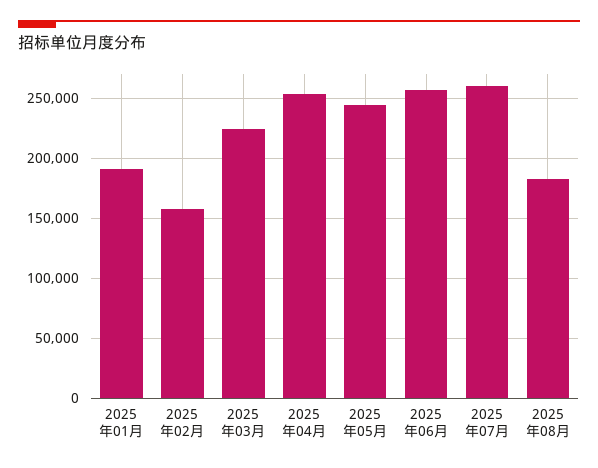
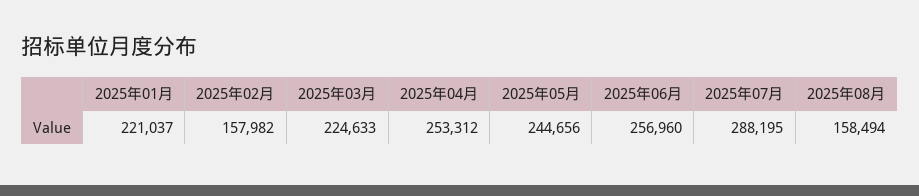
  {
-   "2025年01月": 190000,
+   "2025年01月": 221037,
    "2025年02月": 157982,
    "2025年03月": 224633,
    "2025年04月": 253312,
    "2025年05月": 244656,
    "2025年06月": 256960,
-   "2025年07月": 260000,
+   "2025年07月": 288195,
-   "2025年08月": 180000
+   "2025年08月": 158494
  }

